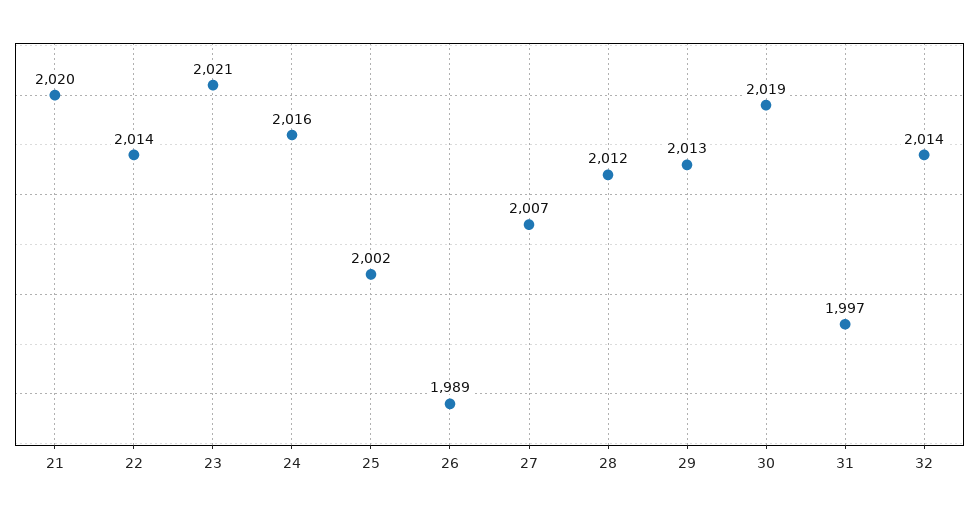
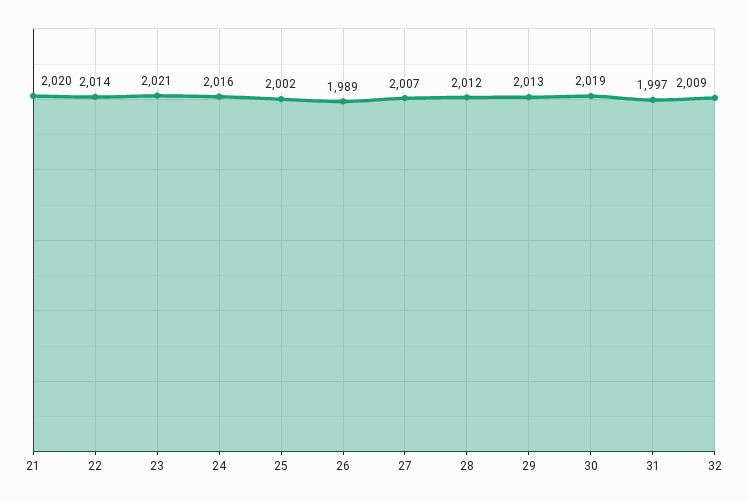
  {
    "21": 2020,
    "22": 2014,
    "23": 2021,
    "24": 2016,
    "25": 2002,
    "26": 1989,
    "27": 2007,
    "28": 2012,
    "29": 2013,
    "30": 2019,
    "31": 1997,
-   "32": 2014
+   "32": 2009
  }

